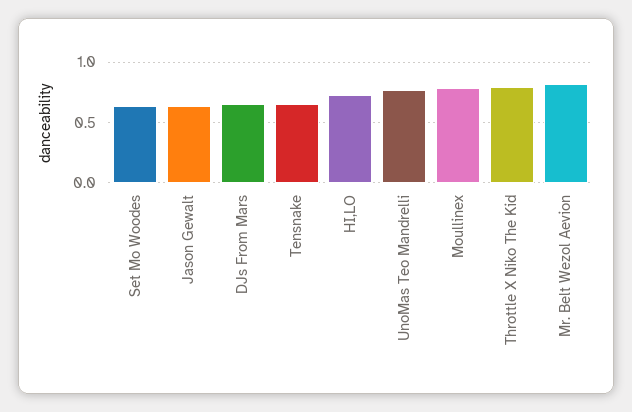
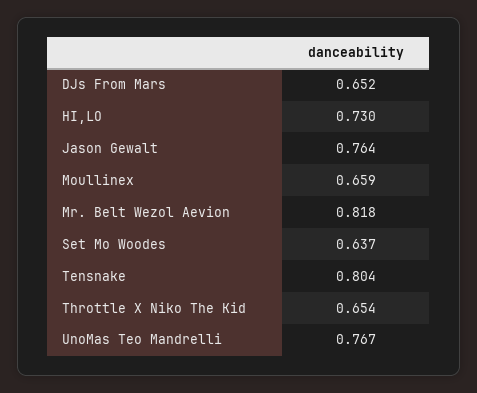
  {
    "Set Mo Woodes": 0.637,
-   "Jason Gewalt": 0.65,
+   "Jason Gewalt": 0.764,
    "DJs From Mars": 0.652,
-   "Tensnake": 0.65,
+   "Tensnake": 0.804,
    "HI,LO": 0.73,
    "UnoMas Teo Mandrelli": 0.767,
-   "Moullinex": 0.8,
+   "Moullinex": 0.659,
-   "Throttle X Niko The Kid": 0.8,
+   "Throttle X Niko The Kid": 0.654,
    "Mr. Belt Wezol Aevion": 0.818
  }

